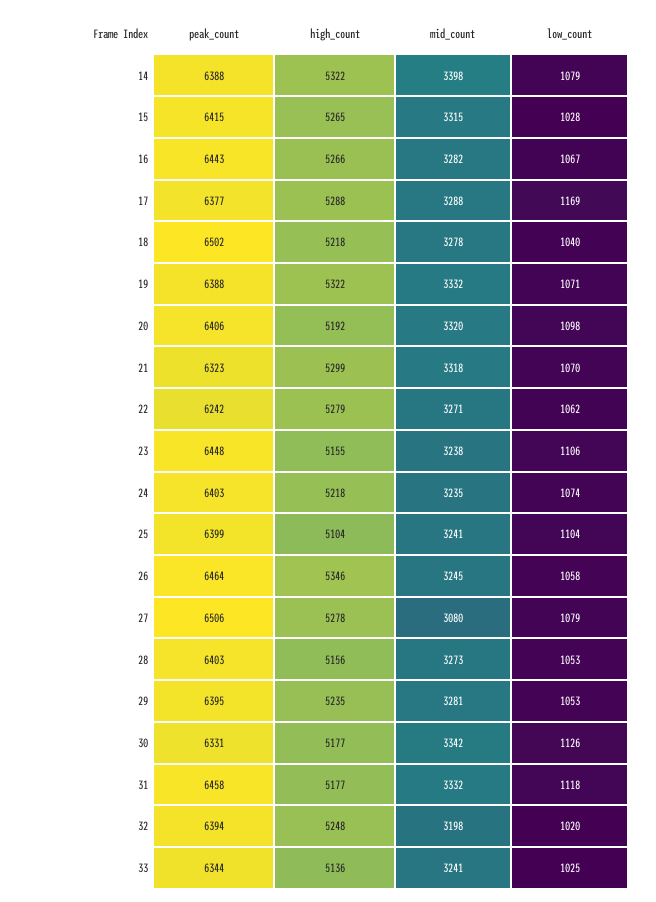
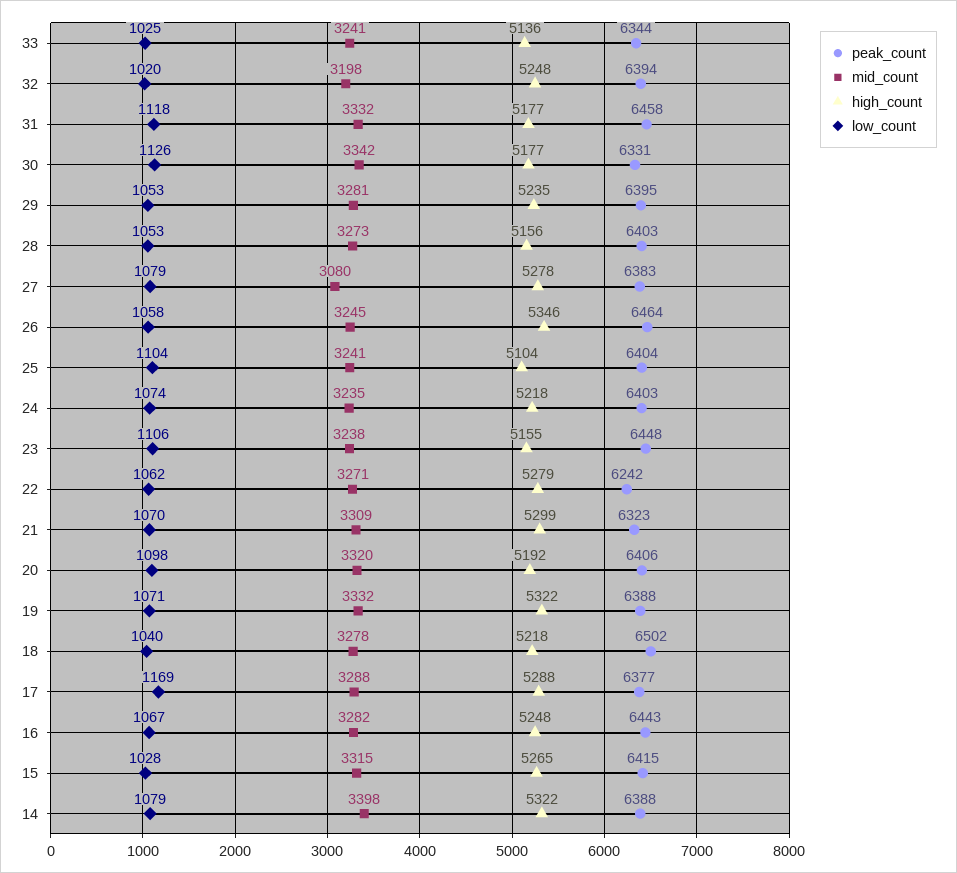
  {
    "peak_count": {
      "14": 6388,
      "15": 6415,
      "16": 6443,
      "17": 6377,
      "18": 6502,
      "19": 6388,
      "20": 6406,
      "21": 6323,
      "22": 6242,
      "23": 6448,
      "24": 6403,
-     "25": 6399,
+     "25": 6404,
      "26": 6464,
-     "27": 6506,
+     "27": 6383,
      "28": 6403,
      "29": 6395,
      "30": 6331,
      "31": 6458,
      "32": 6394,
      "33": 6344
    },
    "high_count": {
      "14": 5322,
      "15": 5265,
-     "16": 5266,
+     "16": 5248,
      "17": 5288,
      "18": 5218,
      "19": 5322,
      "20": 5192,
      "21": 5299,
      "22": 5279,
      "23": 5155,
      "24": 5218,
      "25": 5104,
      "26": 5346,
      "27": 5278,
      "28": 5156,
      "29": 5235,
      "30": 5177,
      "31": 5177,
      "32": 5248,
      "33": 5136
    },
    "mid_count": {
      "14": 3398,
      "15": 3315,
      "16": 3282,
      "17": 3288,
      "18": 3278,
      "19": 3332,
      "20": 3320,
-     "21": 3318,
+     "21": 3309,
      "22": 3271,
      "23": 3238,
      "24": 3235,
      "25": 3241,
      "26": 3245,
      "27": 3080,
      "28": 3273,
      "29": 3281,
      "30": 3342,
      "31": 3332,
      "32": 3198,
      "33": 3241
    },
    "low_count": {
      "14": 1079,
      "15": 1028,
      "16": 1067,
      "17": 1169,
      "18": 1040,
      "19": 1071,
      "20": 1098,
      "21": 1070,
      "22": 1062,
      "23": 1106,
      "24": 1074,
      "25": 1104,
      "26": 1058,
      "27": 1079,
      "28": 1053,
      "29": 1053,
      "30": 1126,
      "31": 1118,
      "32": 1020,
      "33": 1025
    }
  }

